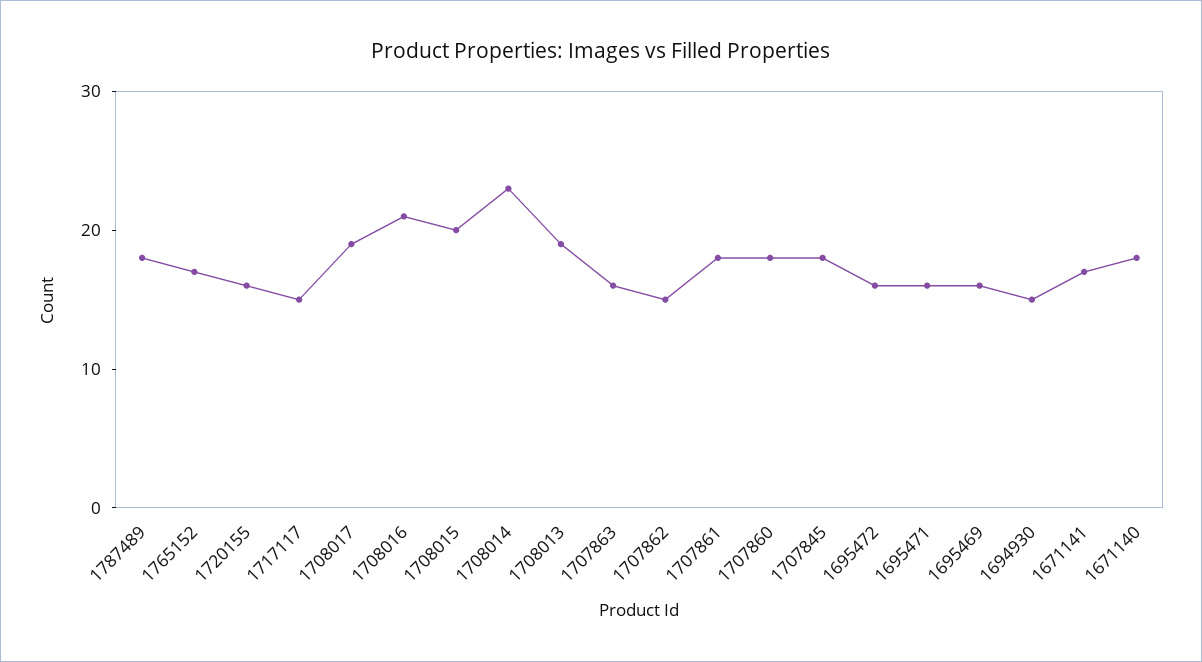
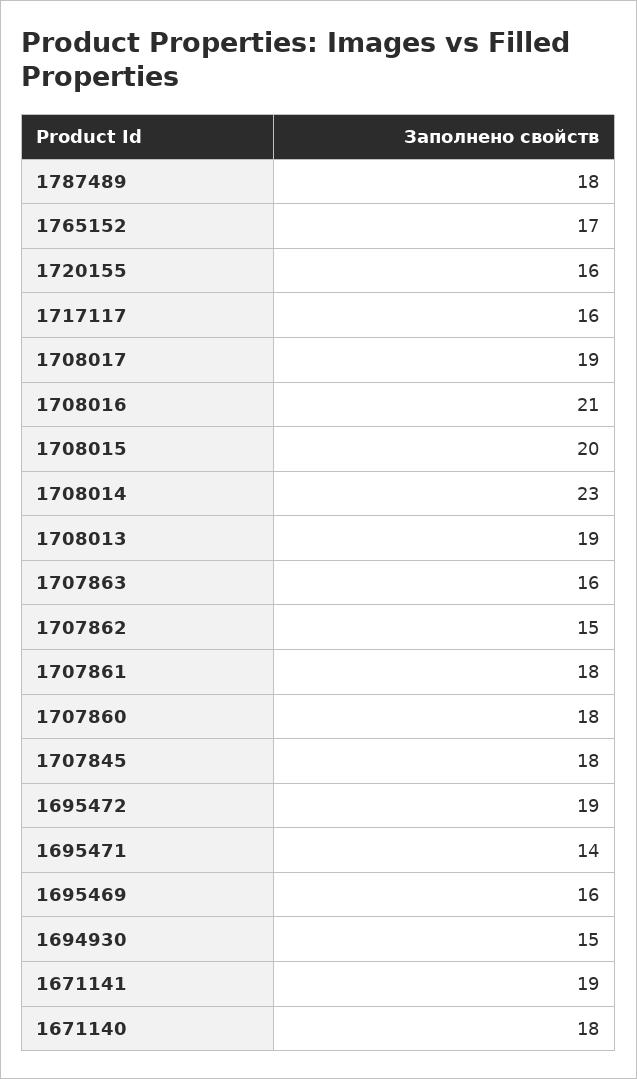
  {
    "1787489": 18,
    "1765152": 17,
    "1720155": 16,
-   "1717117": 15,
+   "1717117": 16,
    "1708017": 19,
    "1708016": 21,
    "1708015": 20,
    "1708014": 23,
    "1708013": 19,
    "1707863": 16,
    "1707862": 15,
    "1707861": 18,
    "1707860": 18,
    "1707845": 18,
-   "1695472": 16,
+   "1695472": 19,
-   "1695471": 16,
+   "1695471": 14,
    "1695469": 16,
    "1694930": 15,
-   "1671141": 17,
+   "1671141": 19,
    "1671140": 18
  }

